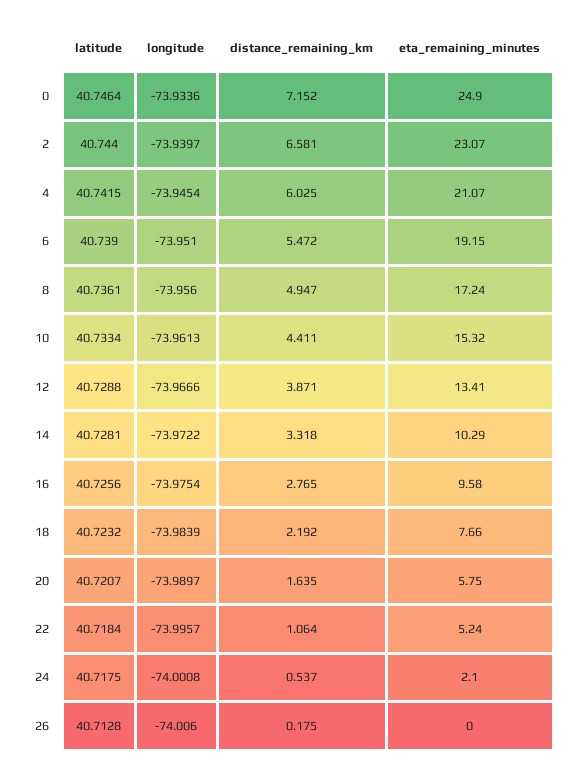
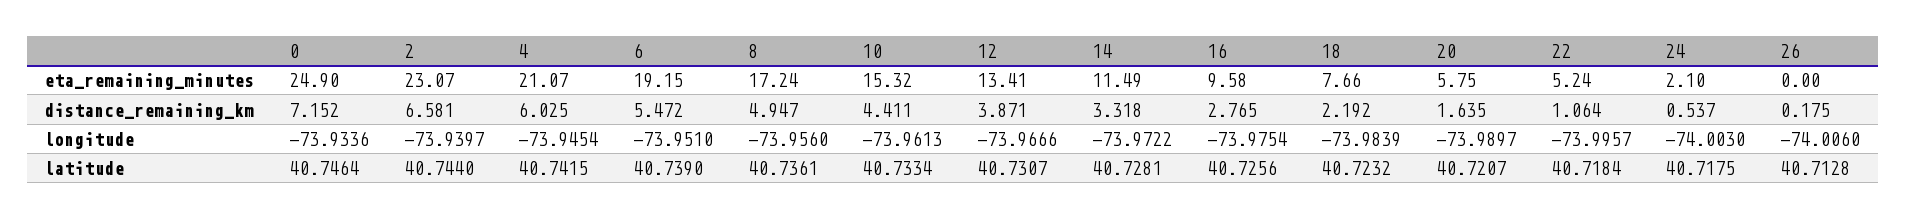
  {
    "latitude": {
      "0": 40.7464,
      "2": 40.744,
      "4": 40.7415,
      "6": 40.739,
      "8": 40.7361,
      "10": 40.7334,
-     "12": 40.7288,
+     "12": 40.7307,
      "14": 40.7281,
      "16": 40.7256,
      "18": 40.7232,
      "20": 40.7207,
      "22": 40.7184,
      "24": 40.7175,
      "26": 40.7128
    },
    "longitude": {
      "0": -73.9336,
      "2": -73.9397,
      "4": -73.9454,
      "6": -73.951,
      "8": -73.956,
      "10": -73.9613,
      "12": -73.9666,
      "14": -73.9722,
      "16": -73.9754,
      "18": -73.9839,
      "20": -73.9897,
      "22": -73.9957,
-     "24": -74.0008,
+     "24": -74.003,
      "26": -74.006
    },
    "distance_remaining_km": {
      "0": 7.152,
      "2": 6.581,
      "4": 6.025,
      "6": 5.472,
      "8": 4.947,
      "10": 4.411,
      "12": 3.871,
      "14": 3.318,
      "16": 2.765,
      "18": 2.192,
      "20": 1.635,
      "22": 1.064,
      "24": 0.537,
      "26": 0.175
    },
    "eta_remaining_minutes": {
      "0": 24.9,
      "2": 23.07,
      "4": 21.07,
      "6": 19.15,
      "8": 17.24,
      "10": 15.32,
      "12": 13.41,
-     "14": 10.29,
+     "14": 11.49,
      "16": 9.58,
      "18": 7.66,
      "20": 5.75,
      "22": 5.24,
      "24": 2.1,
      "26": 0
    }
  }

